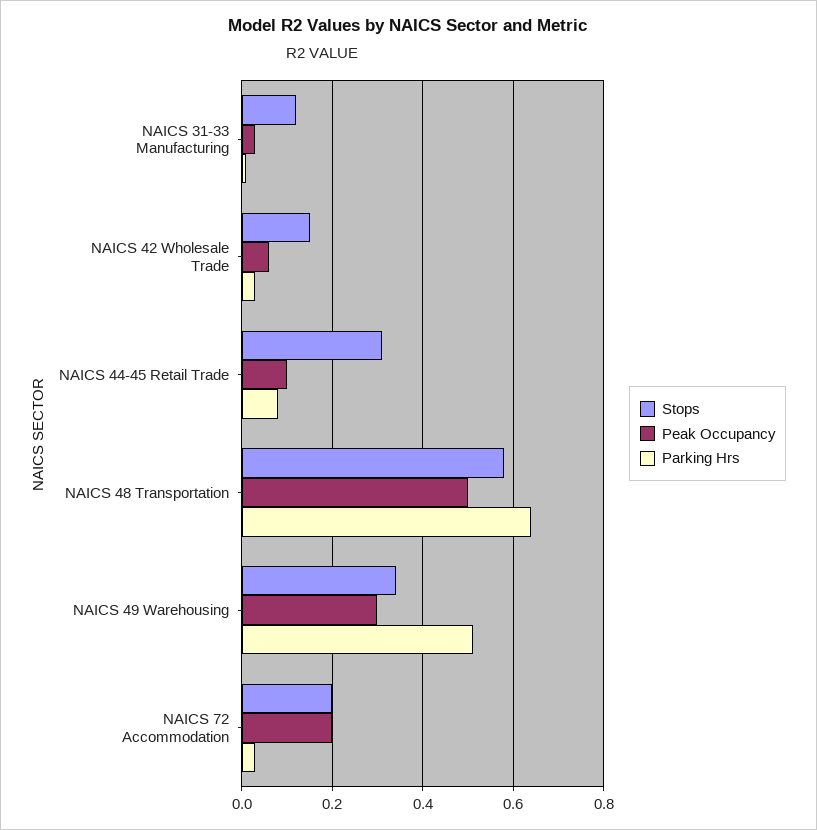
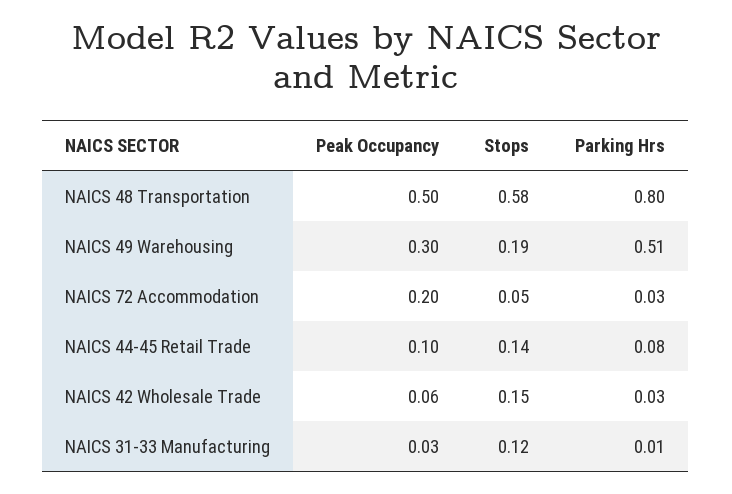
  {
    "Stops": {
      "NAICS 31-33 Manufacturing": 0.12,
      "NAICS 42 Wholesale Trade": 0.15,
-     "NAICS 44-45 Retail Trade": 0.3,
+     "NAICS 44-45 Retail Trade": 0.14,
      "NAICS 48 Transportation": 0.58,
-     "NAICS 49 Warehousing": 0.35,
+     "NAICS 49 Warehousing": 0.19,
-     "NAICS 72 Accommodation": 0.2
+     "NAICS 72 Accommodation": 0.05
    },
    "Peak Occupancy": {
      "NAICS 31-33 Manufacturing": 0.03,
      "NAICS 42 Wholesale Trade": 0.06,
      "NAICS 44-45 Retail Trade": 0.1,
      "NAICS 48 Transportation": 0.5,
      "NAICS 49 Warehousing": 0.3,
      "NAICS 72 Accommodation": 0.2
    },
    "Parking Hrs": {
      "NAICS 31-33 Manufacturing": 0.01,
      "NAICS 42 Wholesale Trade": 0.03,
      "NAICS 44-45 Retail Trade": 0.08,
-     "NAICS 48 Transportation": 0.65,
+     "NAICS 48 Transportation": 0.8,
      "NAICS 49 Warehousing": 0.51,
      "NAICS 72 Accommodation": 0.03
    }
  }

